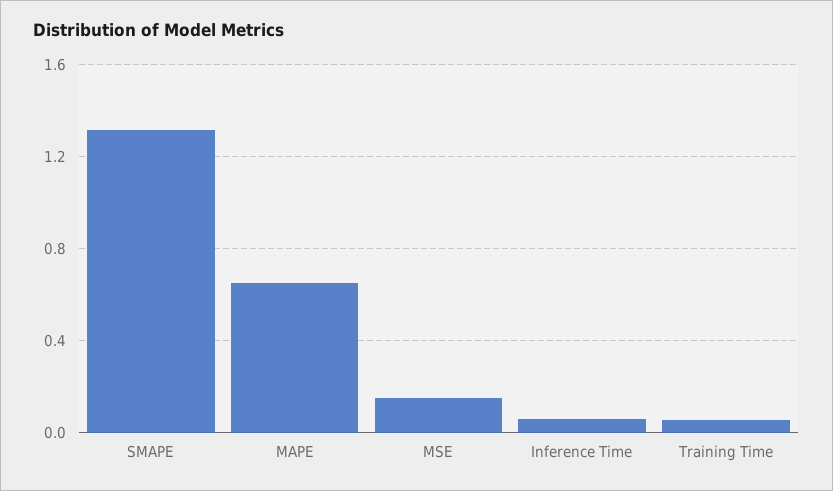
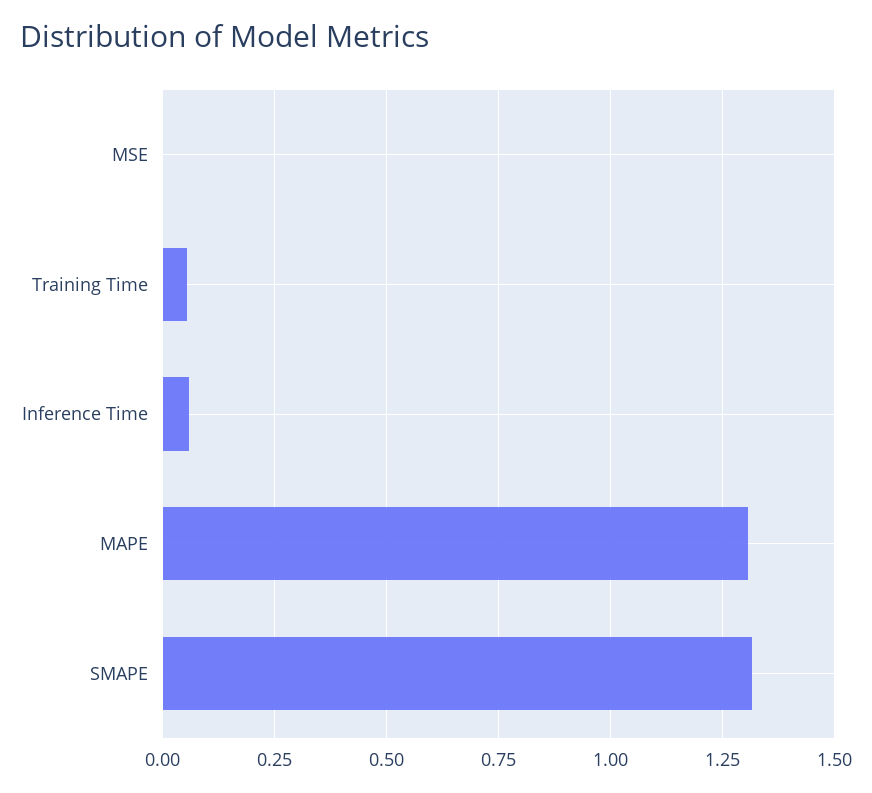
  {
    "SMAPE": 1.325,
-   "MAPE": 0.65,
+   "MAPE": 1.3,
-   "MSE": 0.15,
+   "MSE": 0,
    "Inference Time": 0.05,
    "Training Time": 0.05
  }

